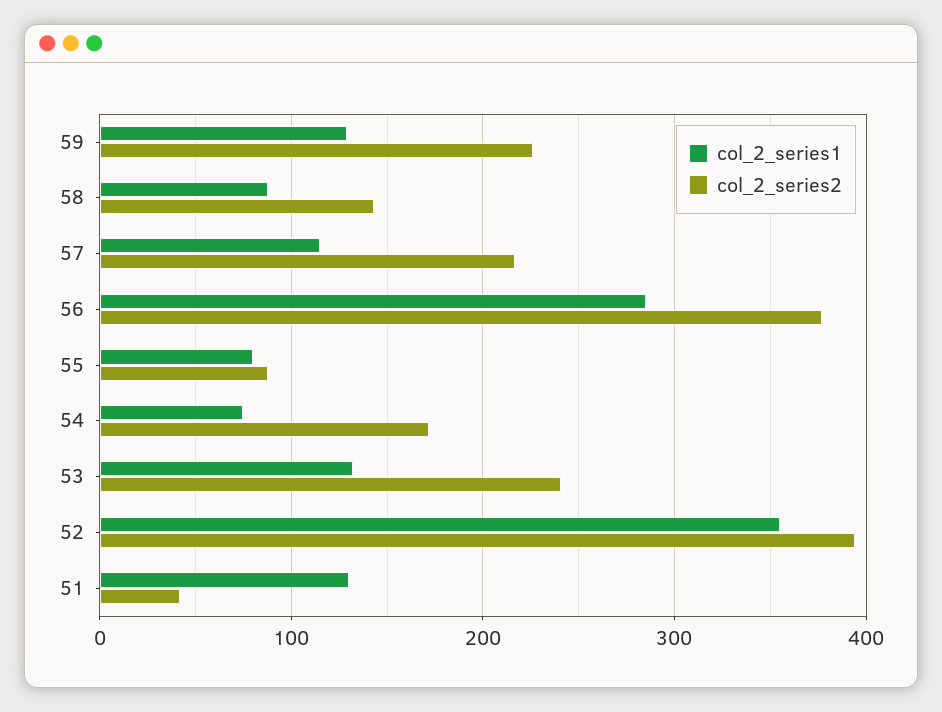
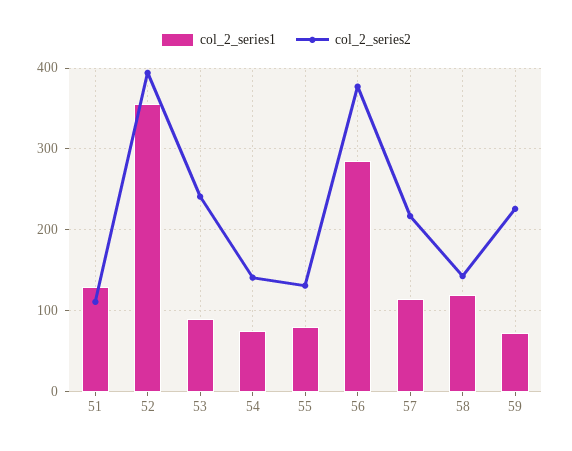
  {
    "col_2_series1": {
-     "59": 130,
+     "59": 70,
-     "58": 90,
+     "58": 120,
      "57": 120,
      "56": 290,
      "55": 80,
      "54": 80,
-     "53": 130,
+     "53": 90,
      "52": 360,
      "51": 130
    },
    "col_2_series2": {
      "59": 230,
      "58": 140,
      "57": 220,
      "56": 380,
-     "55": 90,
+     "55": 130,
-     "54": 170,
+     "54": 140,
      "53": 240,
      "52": 390,
-     "51": 40
+     "51": 110
    }
  }

